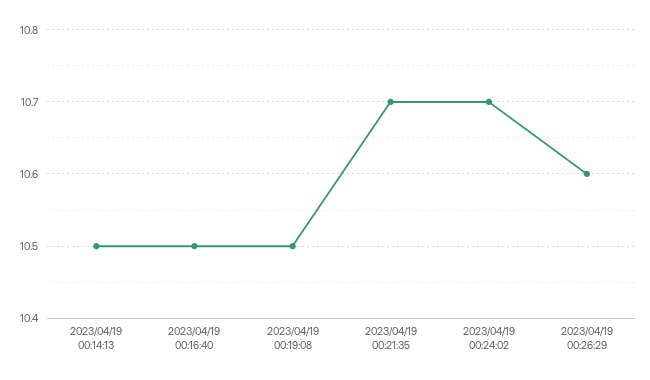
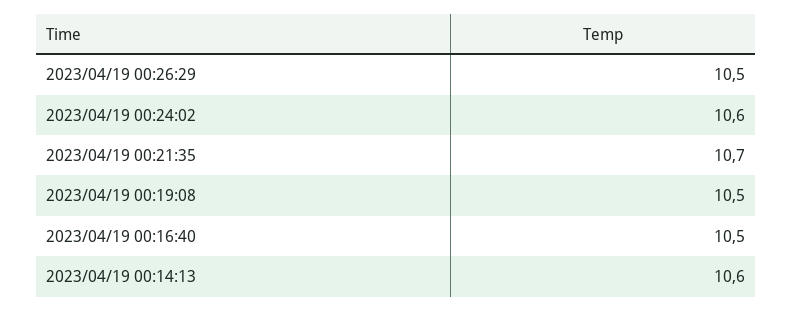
  {
-   "2023/04/19 00:14:13": 10.5,
+   "2023/04/19 00:14:13": 10.6,
    "2023/04/19 00:16:40": 10.5,
    "2023/04/19 00:19:08": 10.5,
    "2023/04/19 00:21:35": 10.7,
-   "2023/04/19 00:24:02": 10.7,
+   "2023/04/19 00:24:02": 10.6,
-   "2023/04/19 00:26:29": 10.6
+   "2023/04/19 00:26:29": 10.5
  }

